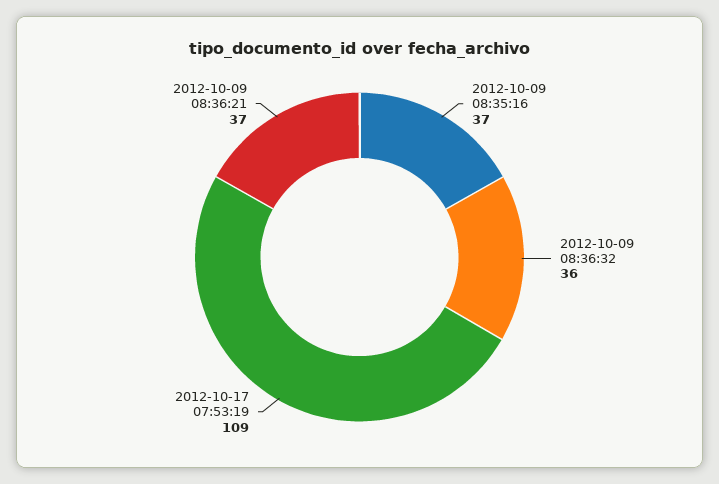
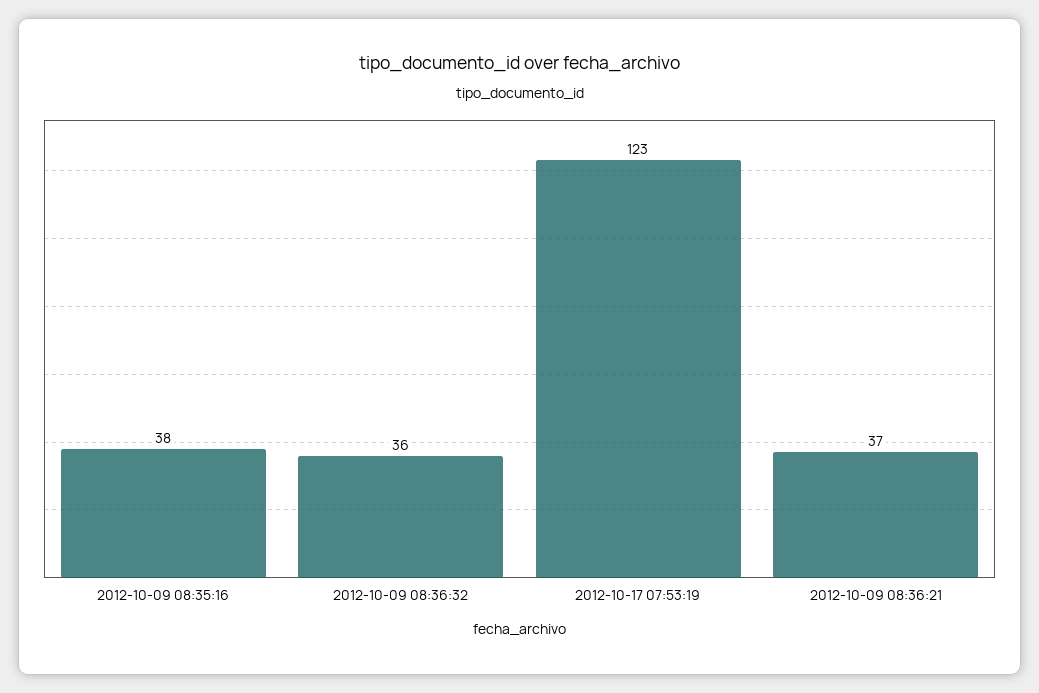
  {
-   "2012-10-09 08:35:16": 37,
+   "2012-10-09 08:35:16": 38,
    "2012-10-09 08:36:32": 36,
-   "2012-10-17 07:53:19": 109,
+   "2012-10-17 07:53:19": 123,
    "2012-10-09 08:36:21": 37
  }

